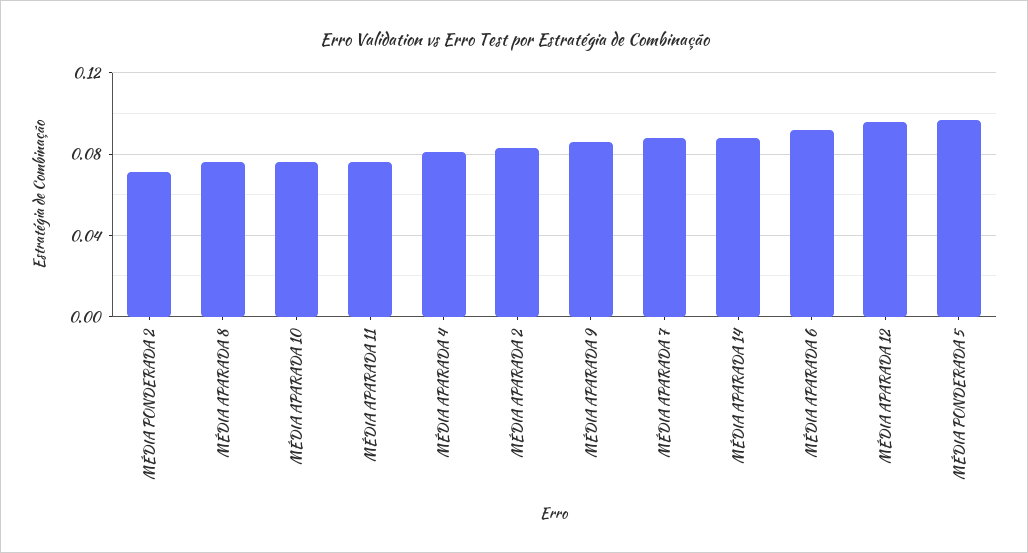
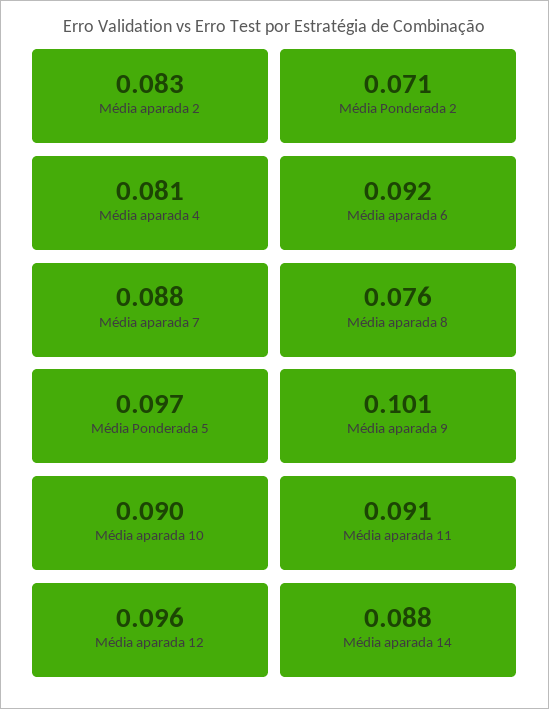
  {
    "MÉDIA PONDERADA 2": 0.071,
    "MÉDIA APARADA 8": 0.076,
-   "MÉDIA APARADA 10": 0.075,
+   "MÉDIA APARADA 10": 0.09,
-   "MÉDIA APARADA 11": 0.075,
+   "MÉDIA APARADA 11": 0.091,
    "MÉDIA APARADA 4": 0.081,
    "MÉDIA APARADA 2": 0.083,
-   "MÉDIA APARADA 9": 0.085,
+   "MÉDIA APARADA 9": 0.101,
    "MÉDIA APARADA 7": 0.088,
    "MÉDIA APARADA 14": 0.088,
    "MÉDIA APARADA 6": 0.092,
    "MÉDIA APARADA 12": 0.096,
    "MÉDIA PONDERADA 5": 0.097
  }

